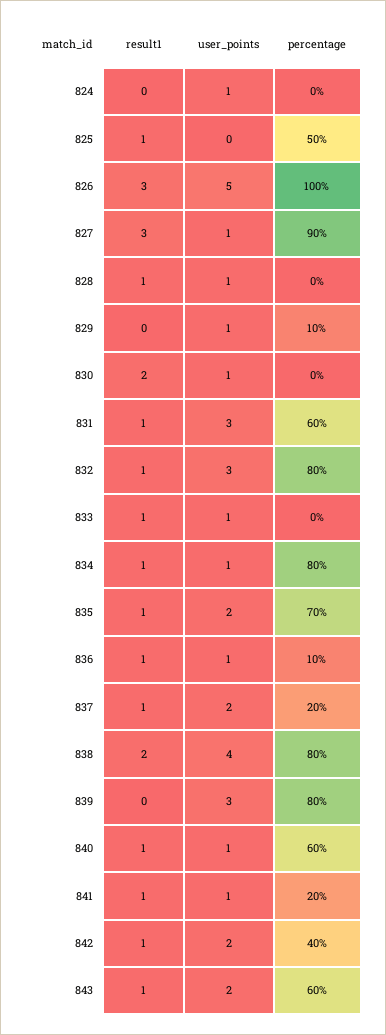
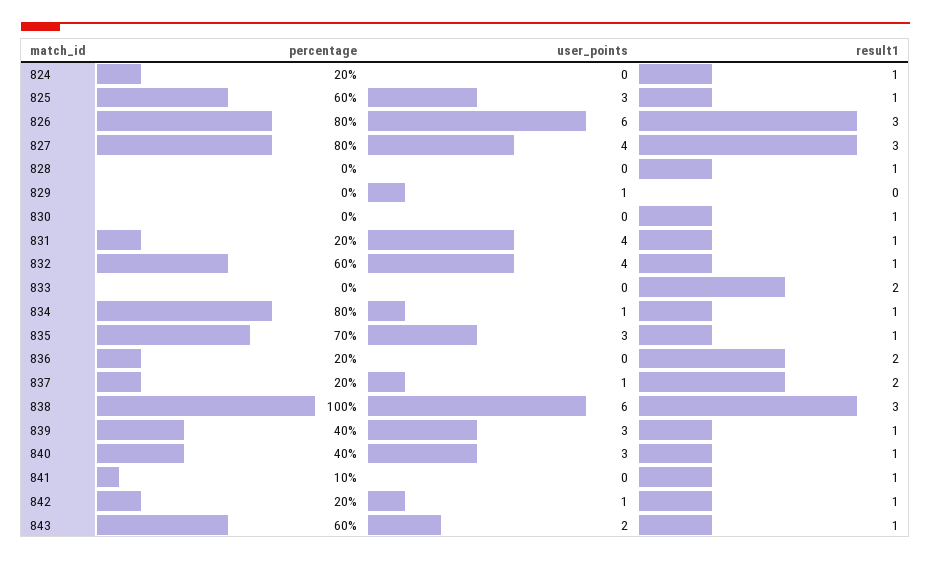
  {
    "result1": {
-     "824": 0,
+     "824": 1,
      "825": 1,
      "826": 3,
      "827": 3,
      "828": 1,
      "829": 0,
-     "830": 2,
+     "830": 1,
      "831": 1,
      "832": 1,
-     "833": 1,
+     "833": 2,
      "834": 1,
      "835": 1,
-     "836": 1,
+     "836": 2,
-     "837": 1,
+     "837": 2,
-     "838": 2,
+     "838": 3,
-     "839": 0,
+     "839": 1,
      "840": 1,
      "841": 1,
      "842": 1,
      "843": 1
    },
    "user_points": {
-     "824": 1,
+     "824": 0,
-     "825": 0,
+     "825": 3,
-     "826": 5,
+     "826": 6,
-     "827": 1,
+     "827": 4,
-     "828": 1,
+     "828": 0,
      "829": 1,
-     "830": 1,
+     "830": 0,
-     "831": 3,
+     "831": 4,
-     "832": 3,
+     "832": 4,
-     "833": 1,
+     "833": 0,
      "834": 1,
-     "835": 2,
+     "835": 3,
-     "836": 1,
+     "836": 0,
-     "837": 2,
+     "837": 1,
-     "838": 4,
+     "838": 6,
      "839": 3,
-     "840": 1,
+     "840": 3,
-     "841": 1,
+     "841": 0,
-     "842": 2,
+     "842": 1,
      "843": 2
    },
    "percentage": {
-     "824": 0,
+     "824": 20,
-     "825": 50,
+     "825": 60,
-     "826": 100,
+     "826": 80,
-     "827": 90,
+     "827": 80,
      "828": 0,
-     "829": 10,
+     "829": 0,
      "830": 0,
-     "831": 60,
+     "831": 20,
-     "832": 80,
+     "832": 60,
      "833": 0,
      "834": 80,
      "835": 70,
-     "836": 10,
+     "836": 20,
      "837": 20,
-     "838": 80,
+     "838": 100,
-     "839": 80,
+     "839": 40,
-     "840": 60,
+     "840": 40,
-     "841": 20,
+     "841": 10,
-     "842": 40,
+     "842": 20,
      "843": 60
    }
  }

